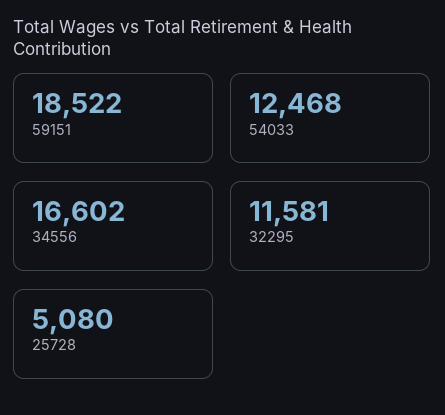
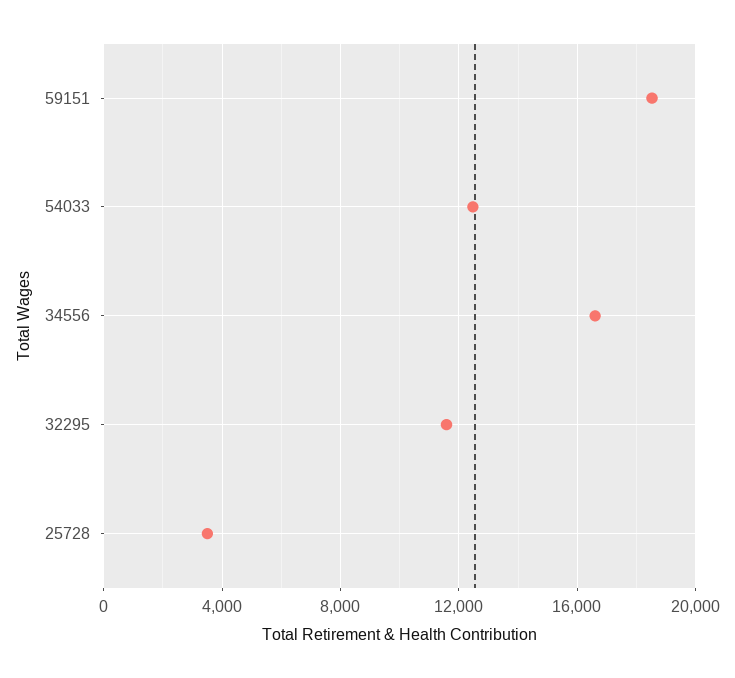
  {
    "59151": 18522,
    "54033": 12468,
    "34556": 16602,
    "32295": 11581,
-   "25728": 5080
+   "25728": 3500
  }

